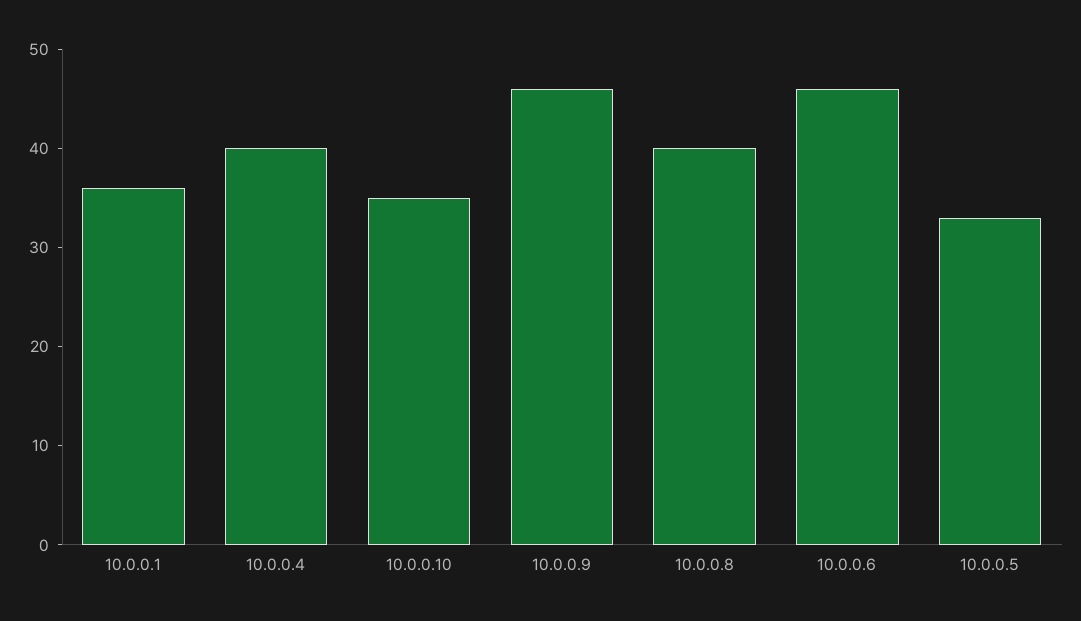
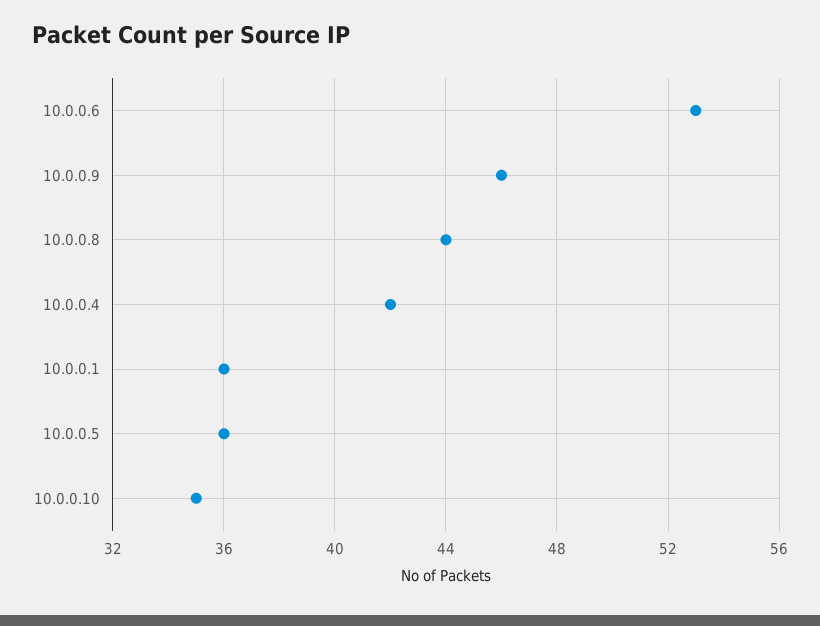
  {
    "10.0.0.1": 36,
-   "10.0.0.4": 40,
+   "10.0.0.4": 42,
    "10.0.0.10": 35,
    "10.0.0.9": 46,
-   "10.0.0.8": 40,
+   "10.0.0.8": 44,
-   "10.0.0.6": 46,
+   "10.0.0.6": 53,
-   "10.0.0.5": 33
+   "10.0.0.5": 36
  }

